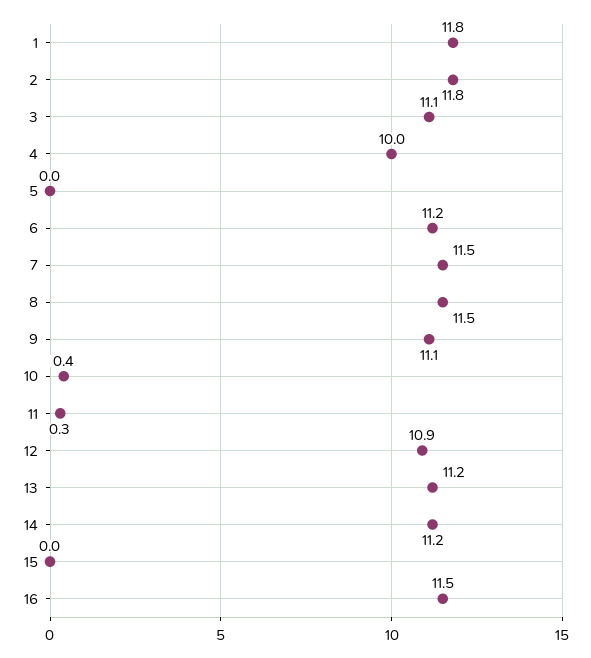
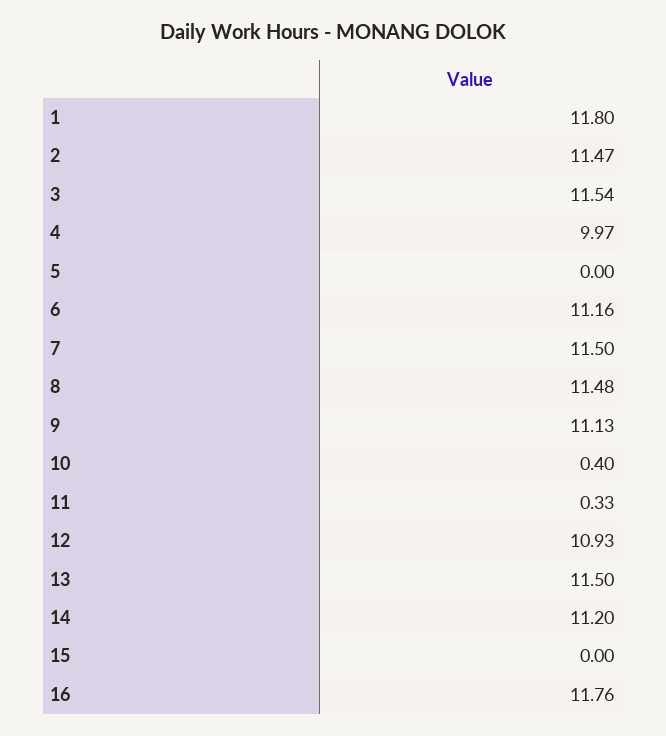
  {
    "1": 11.8,
-   "2": 11.8,
+   "2": 11.47,
-   "3": 11.1,
+   "3": 11.54,
    "4": 9.97,
    "5": 0,
    "6": 11.16,
    "7": 11.5,
    "8": 11.48,
    "9": 11.13,
    "10": 0.4,
    "11": 0.33,
    "12": 10.93,
-   "13": 11.2,
+   "13": 11.5,
    "14": 11.2,
    "15": 0,
-   "16": 11.5
+   "16": 11.76
  }

